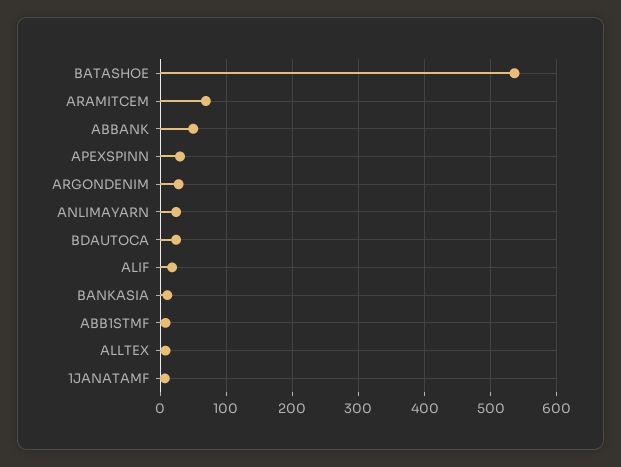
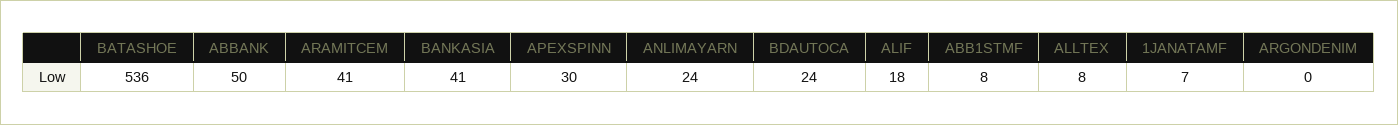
  {
    "BATASHOE": 536,
-   "ARAMITCEM": 70,
+   "ARAMITCEM": 41,
    "ABBANK": 50,
    "APEXSPINN": 30,
-   "ARGONDENIM": 30,
+   "ARGONDENIM": 0,
    "ANLIMAYARN": 24,
    "BDAUTOCA": 24,
    "ALIF": 18,
-   "BANKASIA": 10,
+   "BANKASIA": 41,
    "ABB1STMF": 8,
    "ALLTEX": 8,
    "1JANATAMF": 7
  }

